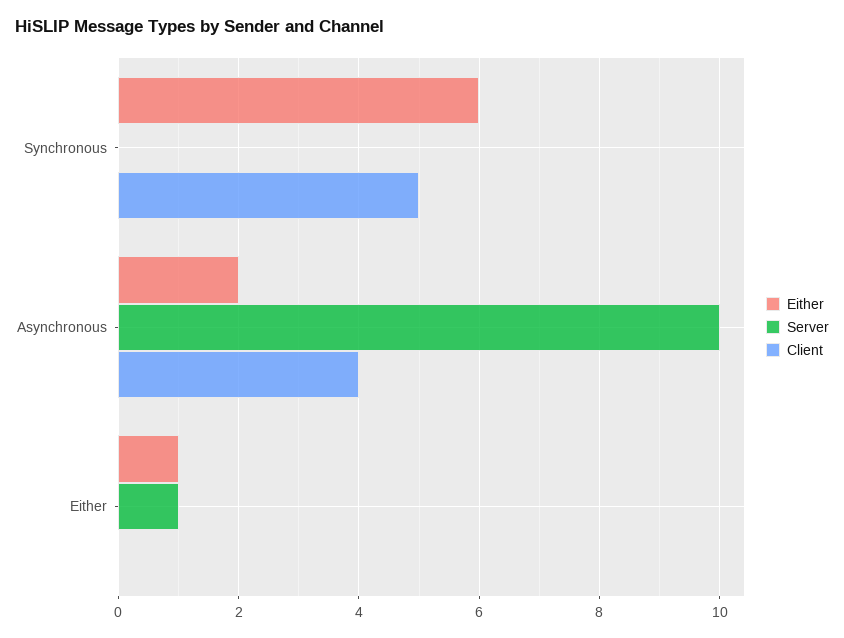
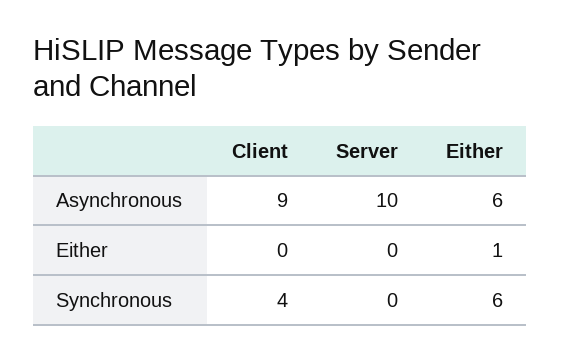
  {
    "Either": {
      "Synchronous": 6,
-     "Asynchronous": 2,
+     "Asynchronous": 6,
      "Either": 1
    },
    "Server": {
      "Synchronous": 0,
      "Asynchronous": 10,
-     "Either": 1
+     "Either": 0
    },
    "Client": {
-     "Synchronous": 5,
+     "Synchronous": 4,
-     "Asynchronous": 4,
+     "Asynchronous": 9,
      "Either": 0
    }
  }

